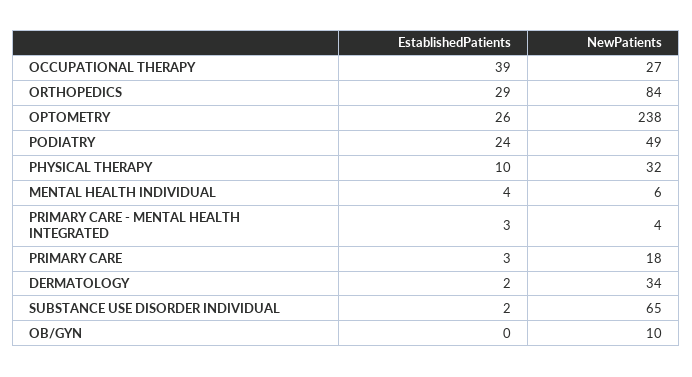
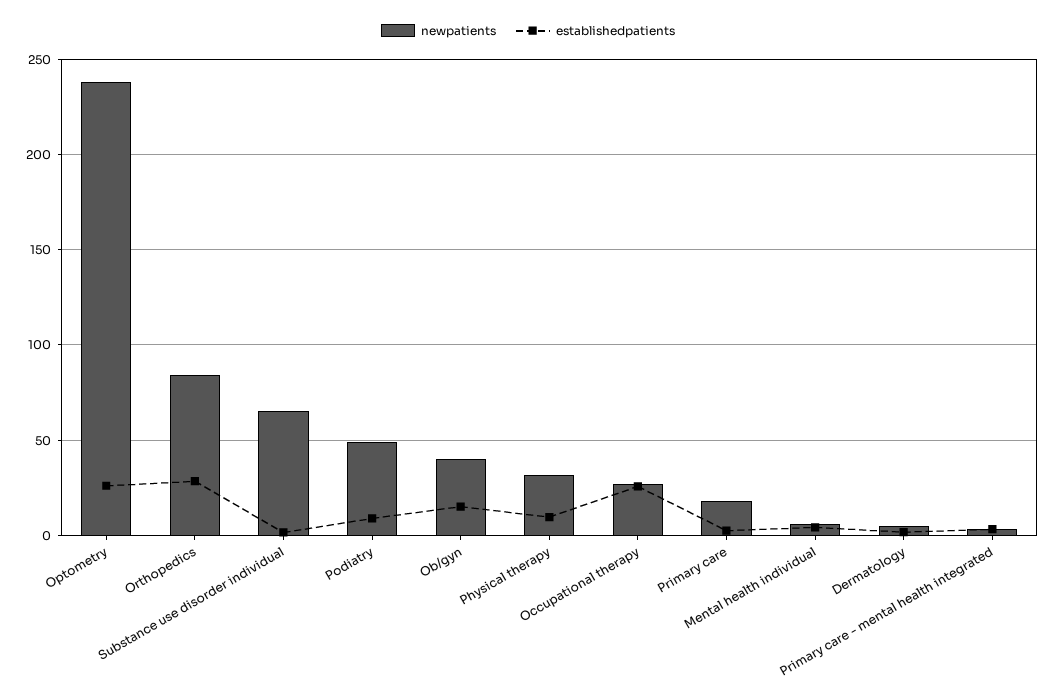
  {
    "EstablishedPatients": {
-     "OCCUPATIONAL THERAPY": 39,
+     "OCCUPATIONAL THERAPY": 25,
      "ORTHOPEDICS": 29,
      "OPTOMETRY": 26,
-     "PODIATRY": 24,
+     "PODIATRY": 10,
      "PHYSICAL THERAPY": 10,
      "MENTAL HEALTH INDIVIDUAL": 4,
      "PRIMARY CARE - MENTAL HEALTH INTEGRATED": 3,
      "PRIMARY CARE": 3,
      "DERMATOLOGY": 2,
      "SUBSTANCE USE DISORDER INDIVIDUAL": 2,
-     "OB/GYN": 0
+     "OB/GYN": 15
    },
    "NewPatients": {
      "OCCUPATIONAL THERAPY": 27,
      "ORTHOPEDICS": 84,
      "OPTOMETRY": 238,
      "PODIATRY": 49,
      "PHYSICAL THERAPY": 32,
      "MENTAL HEALTH INDIVIDUAL": 6,
      "PRIMARY CARE - MENTAL HEALTH INTEGRATED": 4,
      "PRIMARY CARE": 18,
-     "DERMATOLOGY": 34,
+     "DERMATOLOGY": 5,
      "SUBSTANCE USE DISORDER INDIVIDUAL": 65,
-     "OB/GYN": 10
+     "OB/GYN": 40
    }
  }

